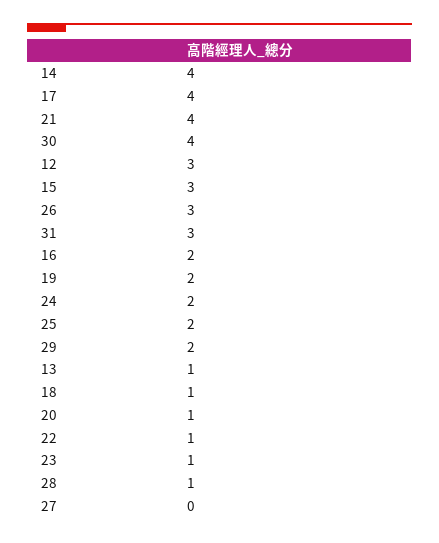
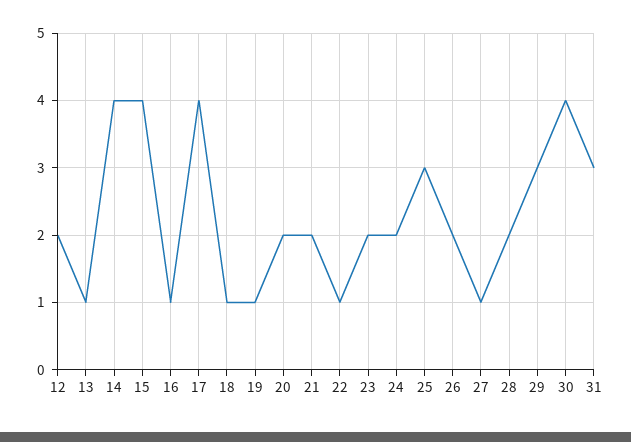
  {
    "14": 4,
    "17": 4,
-   "21": 4,
+   "21": 2,
    "30": 4,
-   "12": 3,
+   "12": 2,
-   "15": 3,
+   "15": 4,
-   "26": 3,
+   "26": 2,
    "31": 3,
-   "16": 2,
+   "16": 1,
-   "19": 2,
+   "19": 1,
    "24": 2,
-   "25": 2,
+   "25": 3,
-   "29": 2,
+   "29": 3,
    "13": 1,
    "18": 1,
-   "20": 1,
+   "20": 2,
    "22": 1,
-   "23": 1,
+   "23": 2,
-   "28": 1,
+   "28": 2,
-   "27": 0
+   "27": 1
  }

